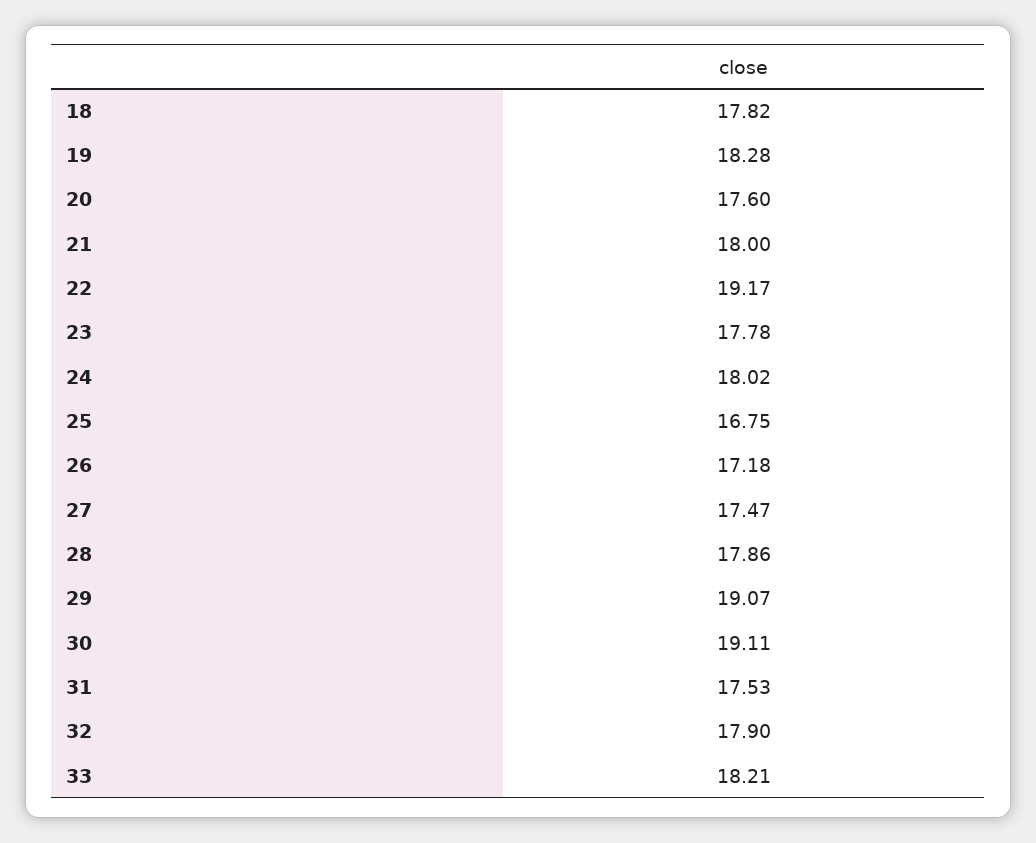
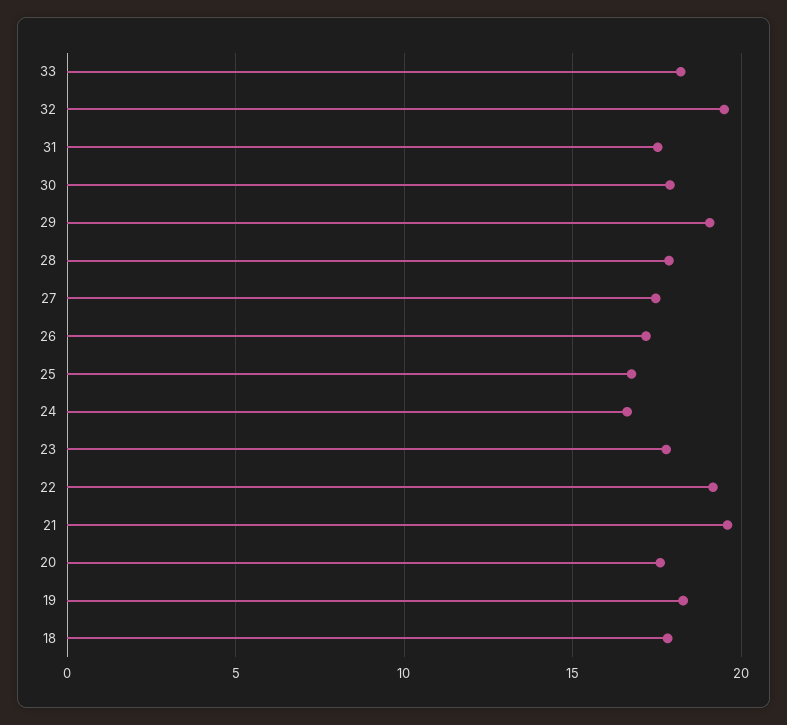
  {
    "18": 17.82,
    "19": 18.28,
    "20": 17.6,
-   "21": 18,
+   "21": 19.5,
    "22": 19.17,
    "23": 17.78,
-   "24": 18.02,
+   "24": 16.5,
    "25": 16.75,
    "26": 17.18,
    "27": 17.47,
    "28": 17.86,
    "29": 19.07,
-   "30": 19.11,
+   "30": 18,
    "31": 17.53,
-   "32": 17.9,
+   "32": 19.5,
    "33": 18.21
  }

